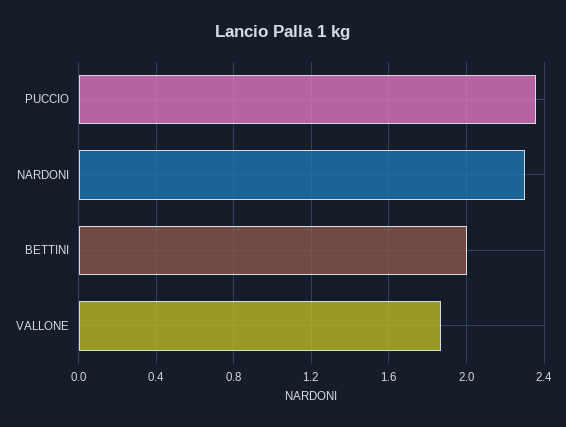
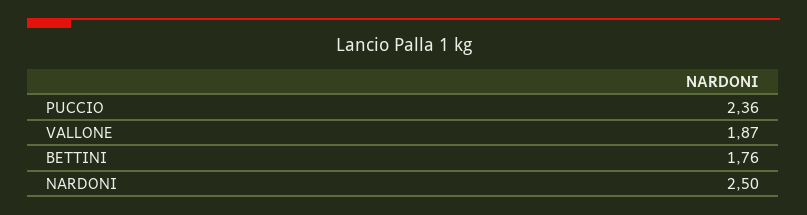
  {
    "PUCCIO": 2.36,
-   "NARDONI": 2.3,
+   "NARDONI": 2.5,
-   "BETTINI": 2,
+   "BETTINI": 1.76,
    "VALLONE": 1.87
  }

